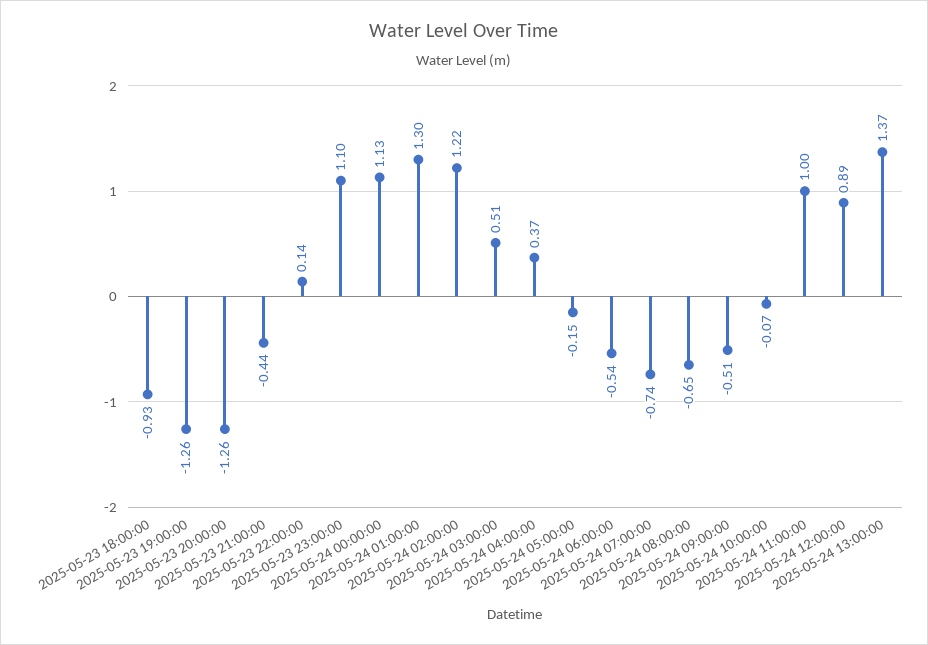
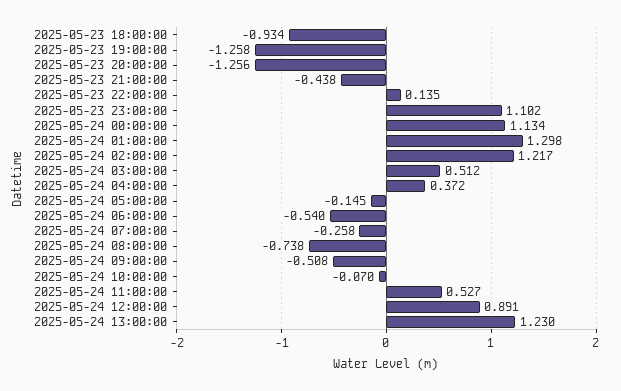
  {
    "2025-05-23 18:00:00": -0.934,
    "2025-05-23 19:00:00": -1.258,
    "2025-05-23 20:00:00": -1.256,
    "2025-05-23 21:00:00": -0.438,
    "2025-05-23 22:00:00": 0.135,
    "2025-05-23 23:00:00": 1.102,
    "2025-05-24 00:00:00": 1.134,
    "2025-05-24 01:00:00": 1.298,
    "2025-05-24 02:00:00": 1.217,
    "2025-05-24 03:00:00": 0.512,
    "2025-05-24 04:00:00": 0.372,
    "2025-05-24 05:00:00": -0.145,
    "2025-05-24 06:00:00": -0.54,
-   "2025-05-24 07:00:00": -0.74,
+   "2025-05-24 07:00:00": -0.258,
-   "2025-05-24 08:00:00": -0.65,
+   "2025-05-24 08:00:00": -0.738,
    "2025-05-24 09:00:00": -0.508,
    "2025-05-24 10:00:00": -0.07,
-   "2025-05-24 11:00:00": 1,
+   "2025-05-24 11:00:00": 0.527,
    "2025-05-24 12:00:00": 0.891,
-   "2025-05-24 13:00:00": 1.37
+   "2025-05-24 13:00:00": 1.23
  }

